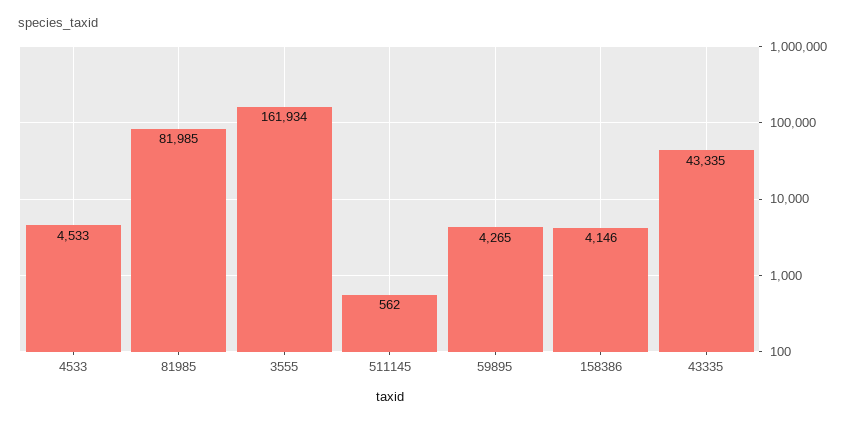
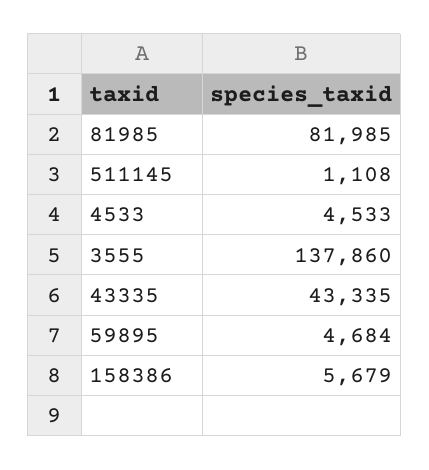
  {
    "4533": 4533,
    "81985": 81985,
-   "3555": 161934,
+   "3555": 137860,
-   "511145": 562,
+   "511145": 1108,
-   "59895": 4265,
+   "59895": 4684,
-   "158386": 4146,
+   "158386": 5679,
    "43335": 43335
  }

